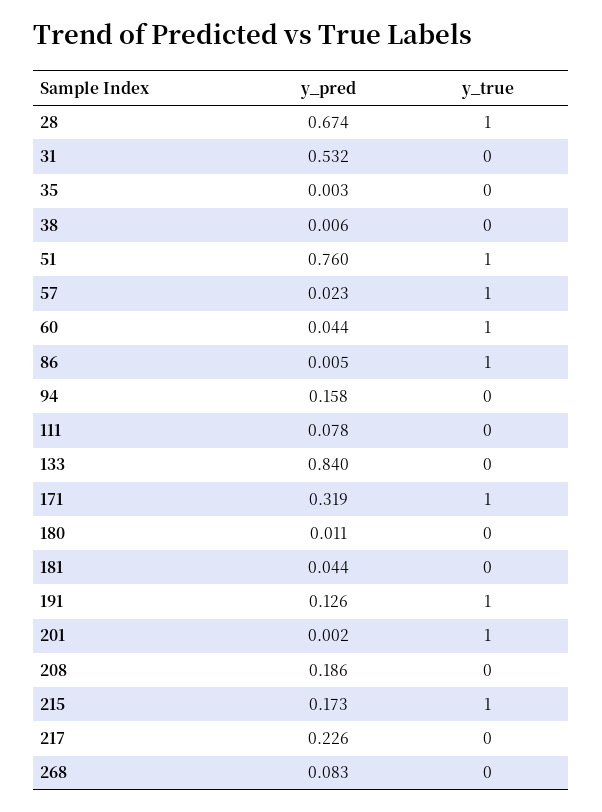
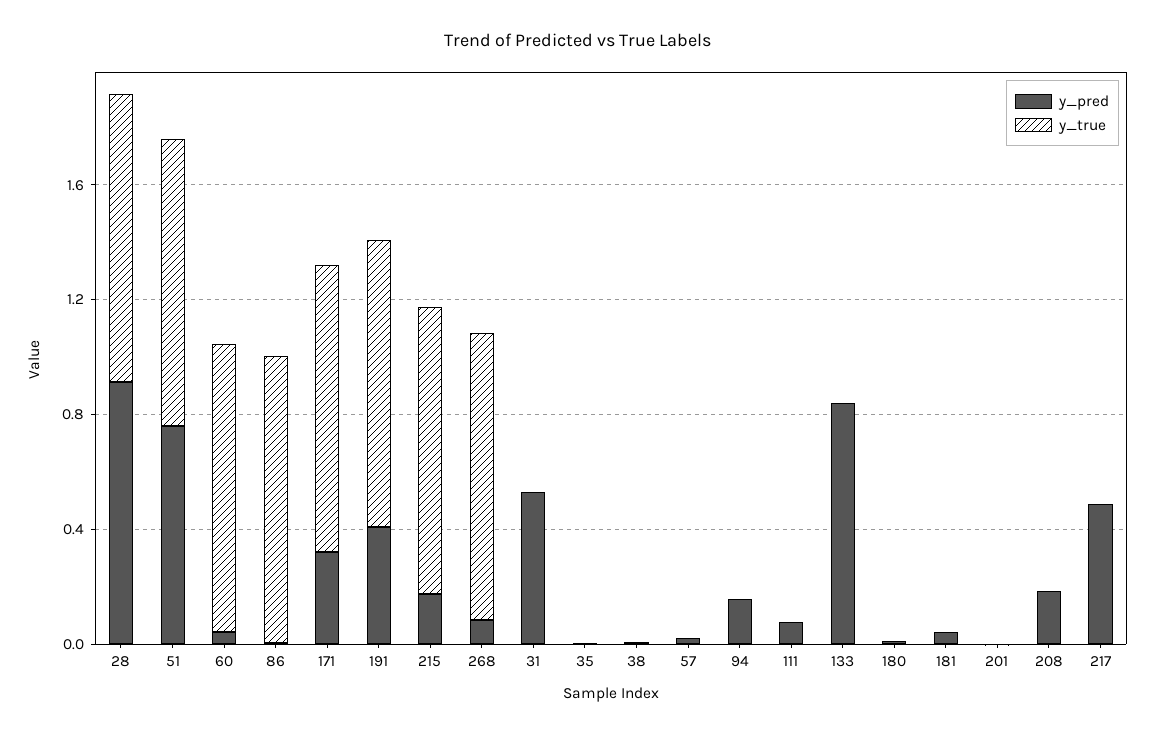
  {
    "y_pred": {
-     "28": 0.674,
+     "28": 0.9,
      "31": 0.532,
      "35": 0.003,
      "38": 0.006,
      "51": 0.76,
      "57": 0.023,
      "60": 0.044,
      "86": 0.005,
      "94": 0.158,
      "111": 0.078,
      "133": 0.84,
      "171": 0.319,
      "180": 0.011,
      "181": 0.044,
-     "191": 0.126,
+     "191": 0.4,
      "201": 0.002,
      "208": 0.186,
      "215": 0.173,
-     "217": 0.226,
+     "217": 0.5,
      "268": 0.083
    },
    "y_true": {
      "28": 1,
      "31": 0,
      "35": 0,
      "38": 0,
      "51": 1,
-     "57": 1,
+     "57": 0,
      "60": 1,
      "86": 1,
      "94": 0,
      "111": 0,
      "133": 0,
      "171": 1,
      "180": 0,
      "181": 0,
      "191": 1,
-     "201": 1,
+     "201": 0,
      "208": 0,
      "215": 1,
      "217": 0,
-     "268": 0
+     "268": 1
    }
  }

